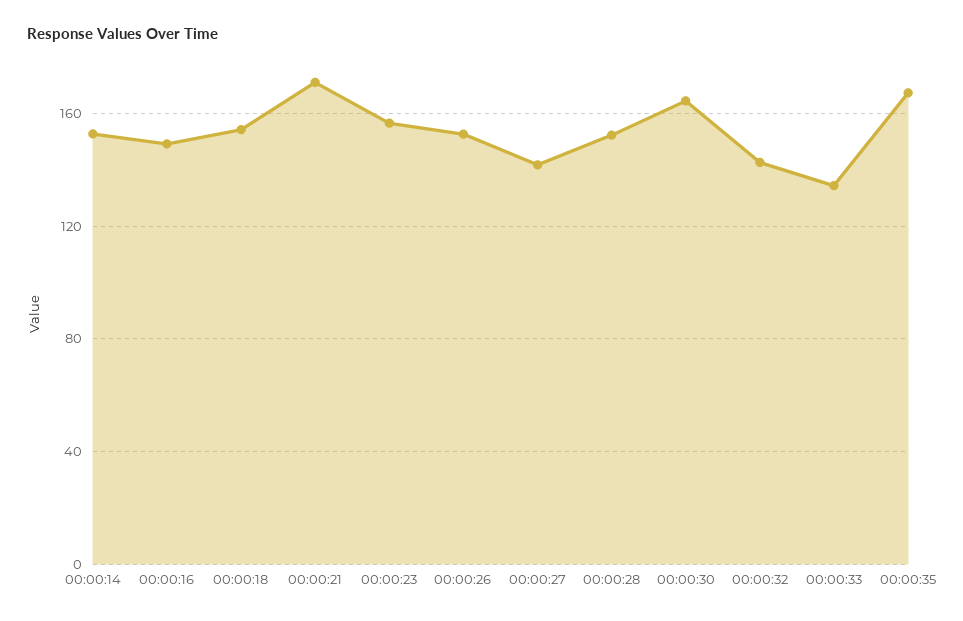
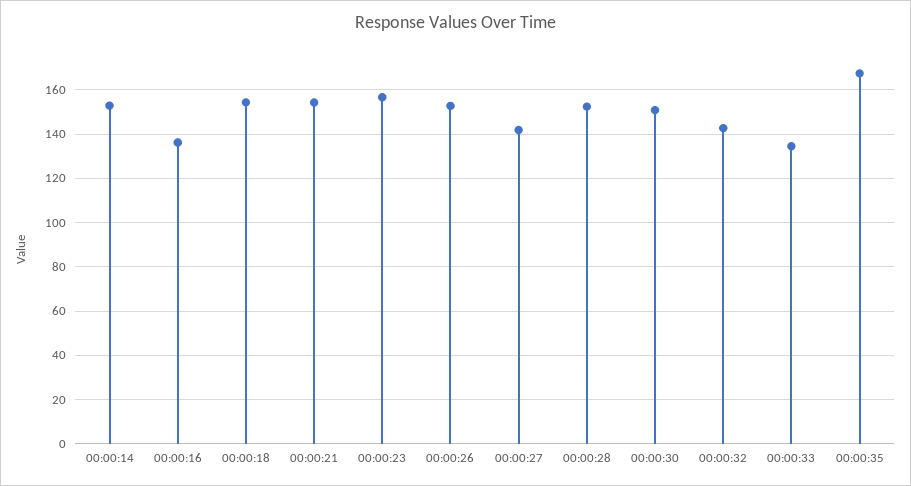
  {
    "00:00:14": 155,
-   "00:00:16": 150,
+   "00:00:16": 135,
    "00:00:18": 155,
-   "00:00:21": 170,
+   "00:00:21": 155,
    "00:00:23": 155,
    "00:00:26": 155,
    "00:00:27": 140,
    "00:00:28": 150,
-   "00:00:30": 165,
+   "00:00:30": 150,
    "00:00:32": 145,
    "00:00:33": 135,
    "00:00:35": 165
  }

